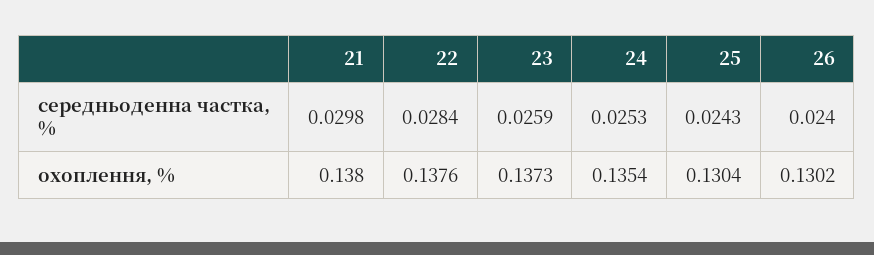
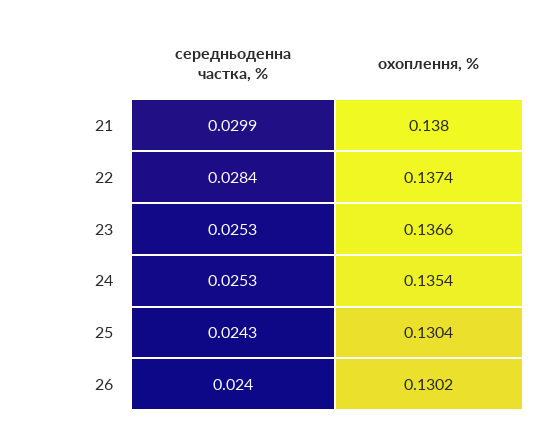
  {
    "21": {
-     "середньоденна частка, %": 0.0298,
+     "середньоденна частка, %": 0.0299,
      "охоплення, %": 0.138
    },
    "22": {
      "середньоденна частка, %": 0.0284,
-     "охоплення, %": 0.1376
+     "охоплення, %": 0.1374
    },
    "23": {
-     "середньоденна частка, %": 0.0259,
+     "середньоденна частка, %": 0.0253,
-     "охоплення, %": 0.1373
+     "охоплення, %": 0.1366
    },
    "24": {
      "середньоденна частка, %": 0.0253,
      "охоплення, %": 0.1354
    },
    "25": {
      "середньоденна частка, %": 0.0243,
      "охоплення, %": 0.1304
    },
    "26": {
      "середньоденна частка, %": 0.024,
      "охоплення, %": 0.1302
    }
  }

